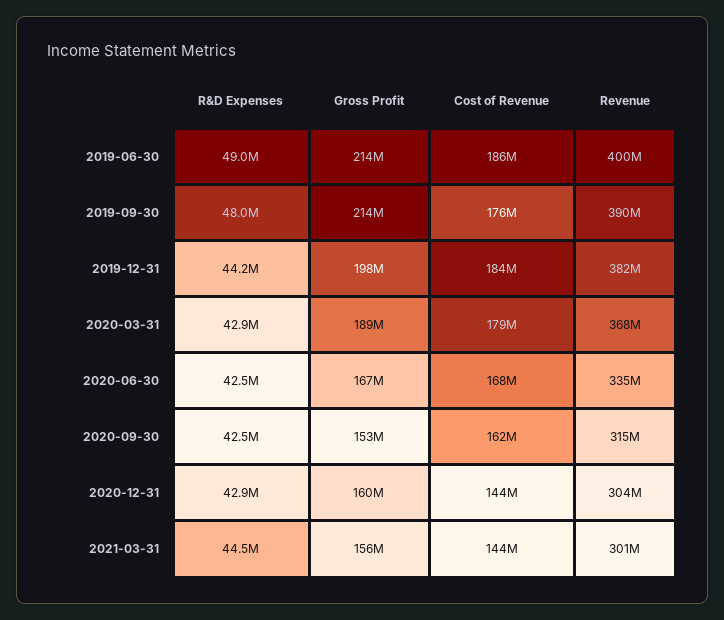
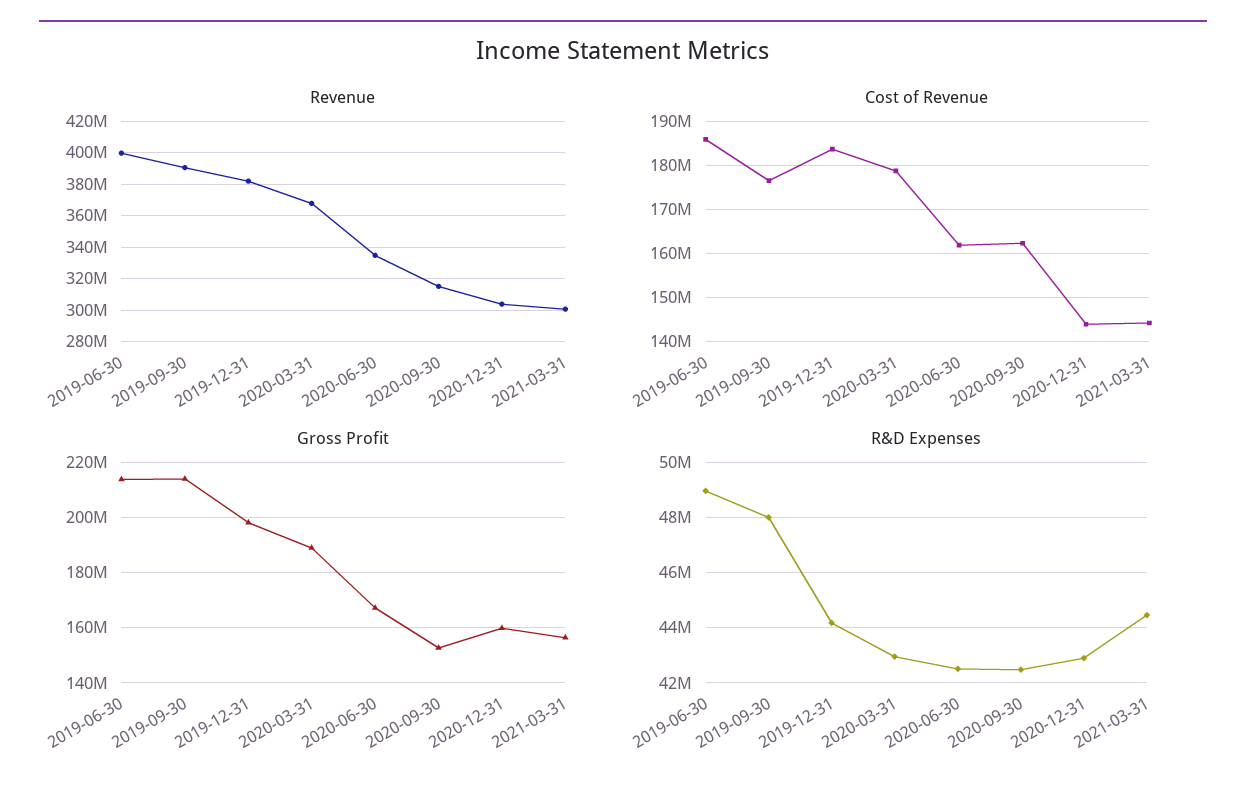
  {
    "R&D Expenses": {
      "2019-06-30": 49000000,
      "2019-09-30": 48000000,
      "2019-12-31": 44200000,
      "2020-03-31": 42900000,
      "2020-06-30": 42500000,
      "2020-09-30": 42500000,
      "2020-12-31": 42900000,
      "2021-03-31": 44500000
    },
    "Gross Profit": {
      "2019-06-30": 214000000,
      "2019-09-30": 214000000,
      "2019-12-31": 198000000,
      "2020-03-31": 189000000,
      "2020-06-30": 167000000,
      "2020-09-30": 153000000,
      "2020-12-31": 160000000,
      "2021-03-31": 156000000
    },
    "Cost of Revenue": {
      "2019-06-30": 186000000,
      "2019-09-30": 176000000,
      "2019-12-31": 184000000,
      "2020-03-31": 179000000,
-     "2020-06-30": 168000000,
+     "2020-06-30": 162000000,
      "2020-09-30": 162000000,
      "2020-12-31": 144000000,
      "2021-03-31": 144000000
    },
    "Revenue": {
      "2019-06-30": 400000000,
      "2019-09-30": 390000000,
      "2019-12-31": 382000000,
      "2020-03-31": 368000000,
      "2020-06-30": 335000000,
      "2020-09-30": 315000000,
      "2020-12-31": 304000000,
      "2021-03-31": 301000000
    }
  }

